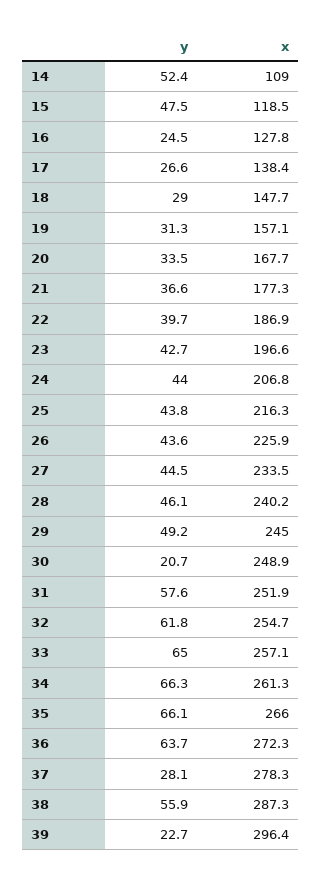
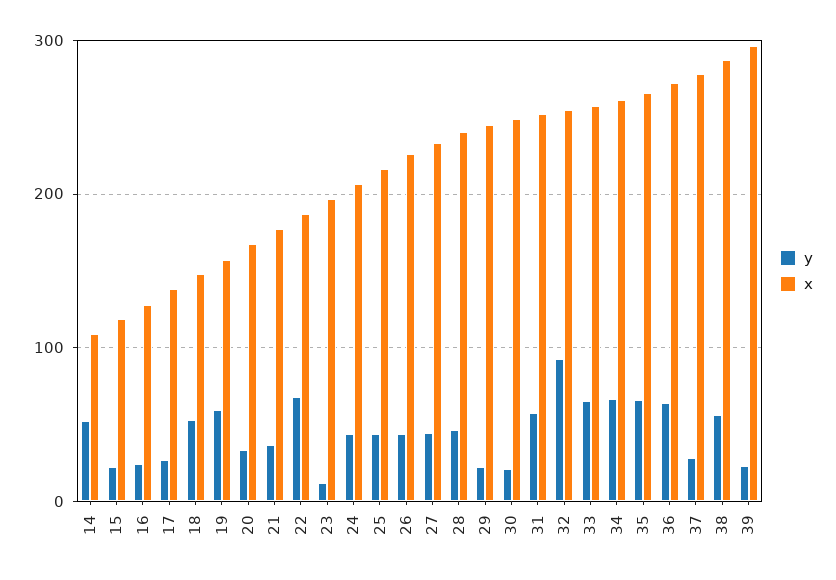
  {
    "y": {
      "14": 52.4,
-     "15": 47.5,
+     "15": 20,
      "16": 24.5,
      "17": 26.6,
-     "18": 29,
+     "18": 50,
-     "19": 31.3,
+     "19": 60,
      "20": 33.5,
      "21": 36.6,
-     "22": 39.7,
+     "22": 70,
-     "23": 42.7,
+     "23": 10,
      "24": 44,
      "25": 43.8,
      "26": 43.6,
      "27": 44.5,
      "28": 46.1,
-     "29": 49.2,
+     "29": 20,
      "30": 20.7,
      "31": 57.6,
-     "32": 61.8,
+     "32": 90,
      "33": 65,
      "34": 66.3,
      "35": 66.1,
      "36": 63.7,
      "37": 28.1,
      "38": 55.9,
      "39": 22.7
    },
    "x": {
      "14": 109,
      "15": 118.5,
      "16": 127.8,
      "17": 138.4,
      "18": 147.7,
      "19": 157.1,
      "20": 167.7,
      "21": 177.3,
      "22": 186.9,
      "23": 196.6,
      "24": 206.8,
      "25": 216.3,
      "26": 225.9,
      "27": 233.5,
      "28": 240.2,
      "29": 245,
      "30": 248.9,
      "31": 251.9,
      "32": 254.7,
      "33": 257.1,
      "34": 261.3,
      "35": 266,
      "36": 272.3,
      "37": 278.3,
      "38": 287.3,
      "39": 296.4
    }
  }

